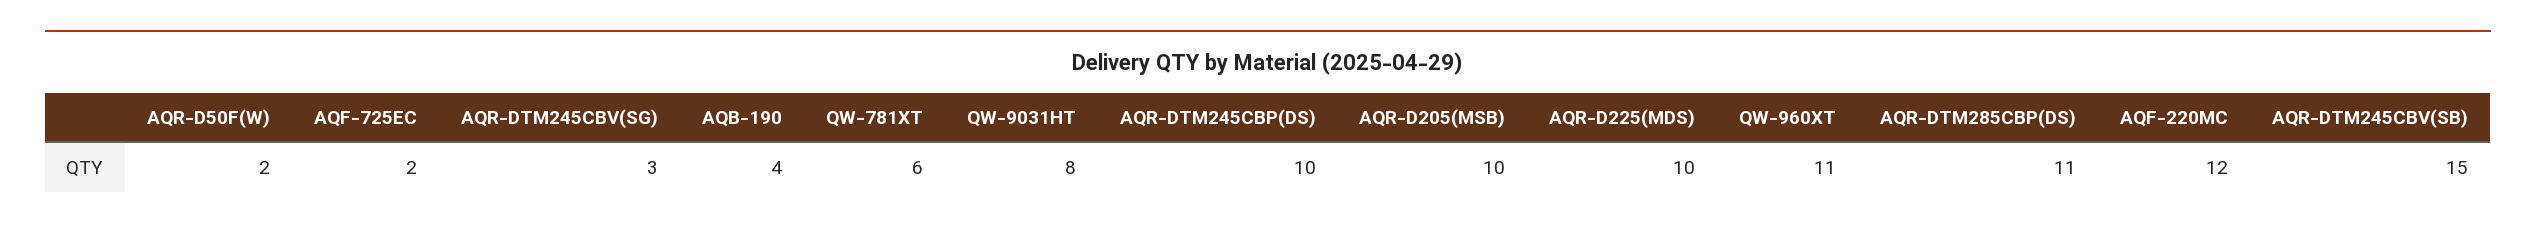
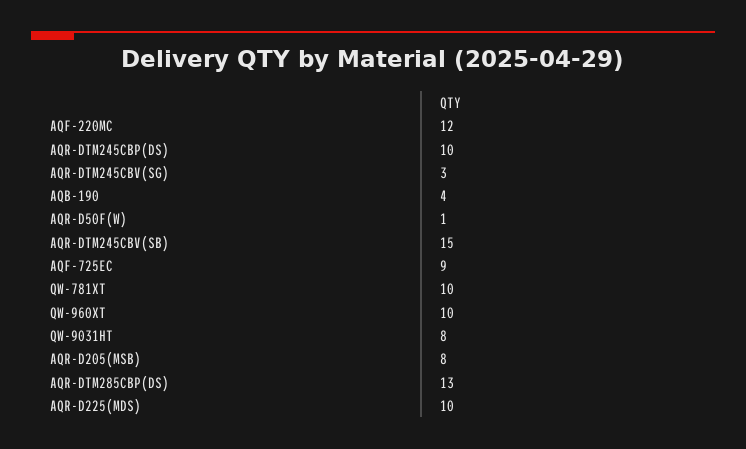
  {
-   "AQR-D50F(W)": 2,
+   "AQR-D50F(W)": 1,
-   "AQF-725EC": 2,
+   "AQF-725EC": 9,
    "AQR-DTM245CBV(SG)": 3,
    "AQB-190": 4,
-   "QW-781XT": 6,
+   "QW-781XT": 10,
    "QW-9031HT": 8,
    "AQR-DTM245CBP(DS)": 10,
-   "AQR-D205(MSB)": 10,
+   "AQR-D205(MSB)": 8,
    "AQR-D225(MDS)": 10,
-   "QW-960XT": 11,
+   "QW-960XT": 10,
-   "AQR-DTM285CBP(DS)": 11,
+   "AQR-DTM285CBP(DS)": 13,
    "AQF-220MC": 12,
    "AQR-DTM245CBV(SB)": 15
  }

